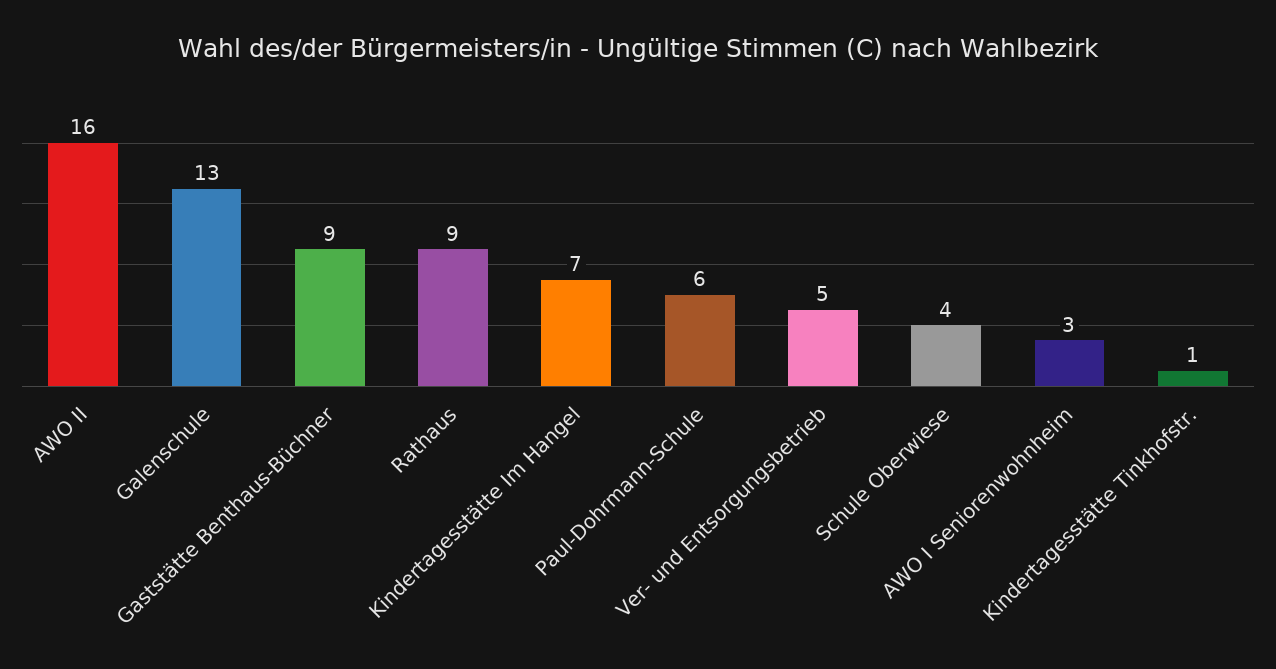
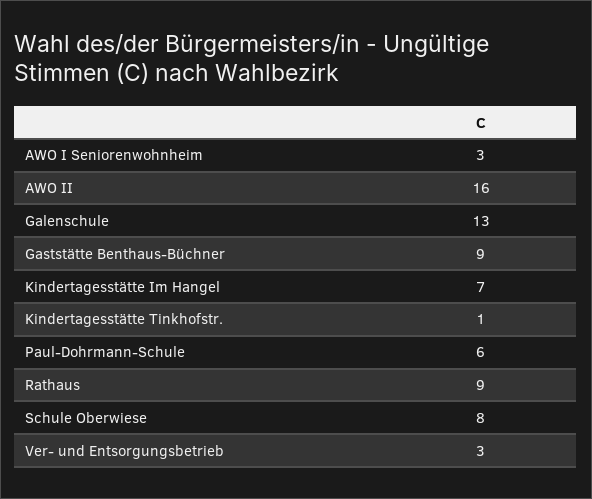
  {
    "AWO II": 16,
    "Galenschule": 13,
    "Gaststätte Benthaus-Büchner": 9,
    "Rathaus": 9,
    "Kindertagesstätte Im Hangel": 7,
    "Paul-Dohrmann-Schule": 6,
-   "Ver- und Entsorgungsbetrieb": 5,
+   "Ver- und Entsorgungsbetrieb": 3,
-   "Schule Oberwiese": 4,
+   "Schule Oberwiese": 8,
    "AWO I Seniorenwohnheim": 3,
    "Kindertagesstätte Tinkhofstr.": 1
  }

